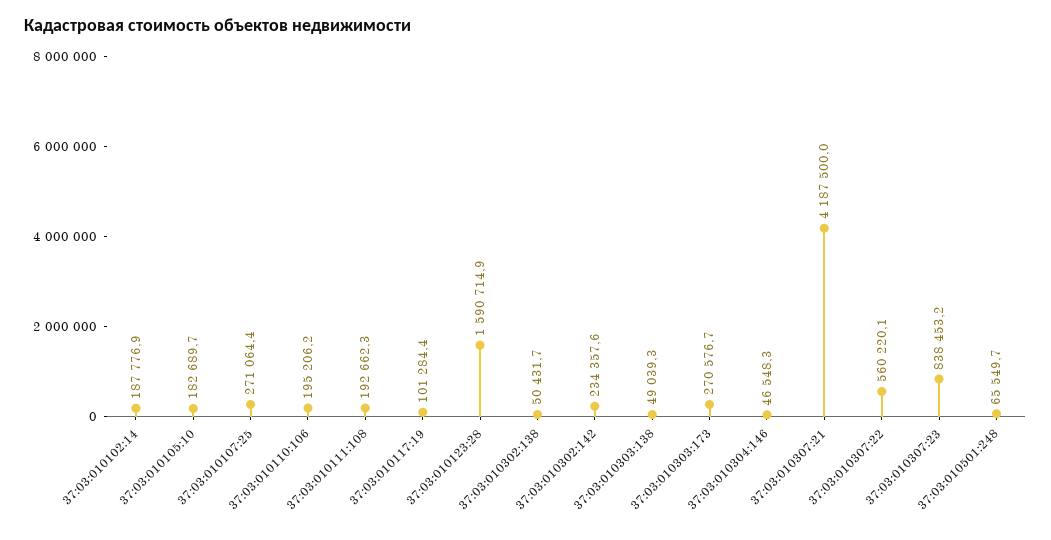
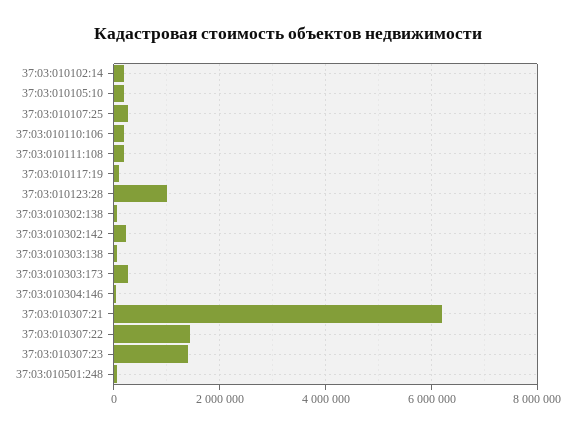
  {
    "37:03:010102:14": 187776.9,
    "37:03:010105:10": 182689.7,
    "37:03:010107:25": 271064.4,
    "37:03:010110:106": 195206.2,
    "37:03:010111:108": 192662.3,
    "37:03:010117:19": 101284.4,
-   "37:03:010123:28": 1590714.9,
+   "37:03:010123:28": 1000000,
    "37:03:010302:138": 50431.7,
    "37:03:010302:142": 234357.6,
    "37:03:010303:138": 49039.3,
    "37:03:010303:173": 270576.7,
    "37:03:010304:146": 46548.3,
-   "37:03:010307:21": 4187500,
+   "37:03:010307:21": 6200000,
-   "37:03:010307:22": 560220.1,
+   "37:03:010307:22": 1400000,
-   "37:03:010307:23": 838453.2,
+   "37:03:010307:23": 1400000,
    "37:03:010501:248": 65549.7
  }

